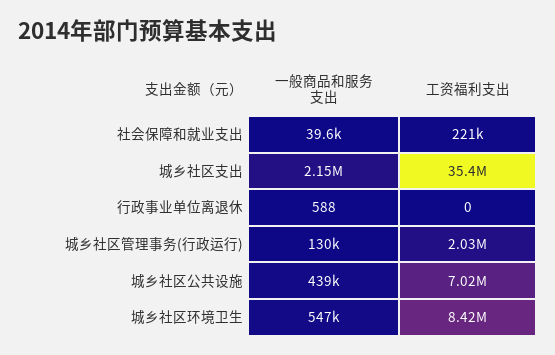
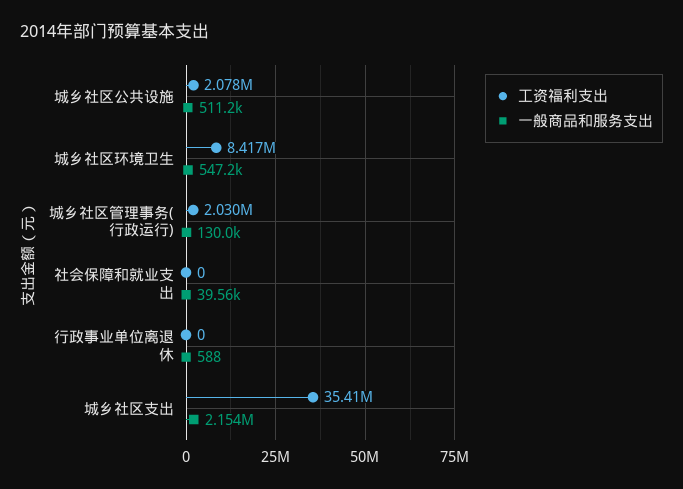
  {
    "一般商品和服务支出": {
      "社会保障和就业支出": 39560,
      "城乡社区支出": 2154000,
      "行政事业单位离退休": 588,
      "城乡社区管理事务(行政运行)": 130000,
-     "城乡社区公共设施": 439000,
+     "城乡社区公共设施": 511200,
      "城乡社区环境卫生": 547200
    },
    "工资福利支出": {
-     "社会保障和就业支出": 221000,
+     "社会保障和就业支出": 0,
      "城乡社区支出": 35410000,
      "行政事业单位离退休": 0,
      "城乡社区管理事务(行政运行)": 2030000,
-     "城乡社区公共设施": 7020000,
+     "城乡社区公共设施": 2078000,
      "城乡社区环境卫生": 8417000
    }
  }

